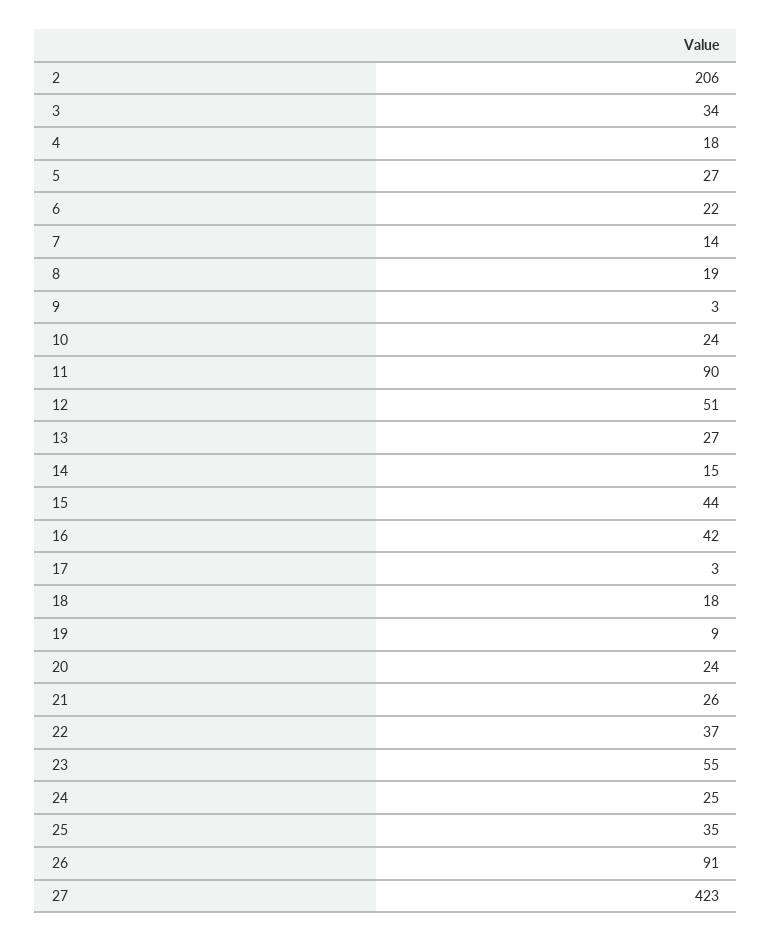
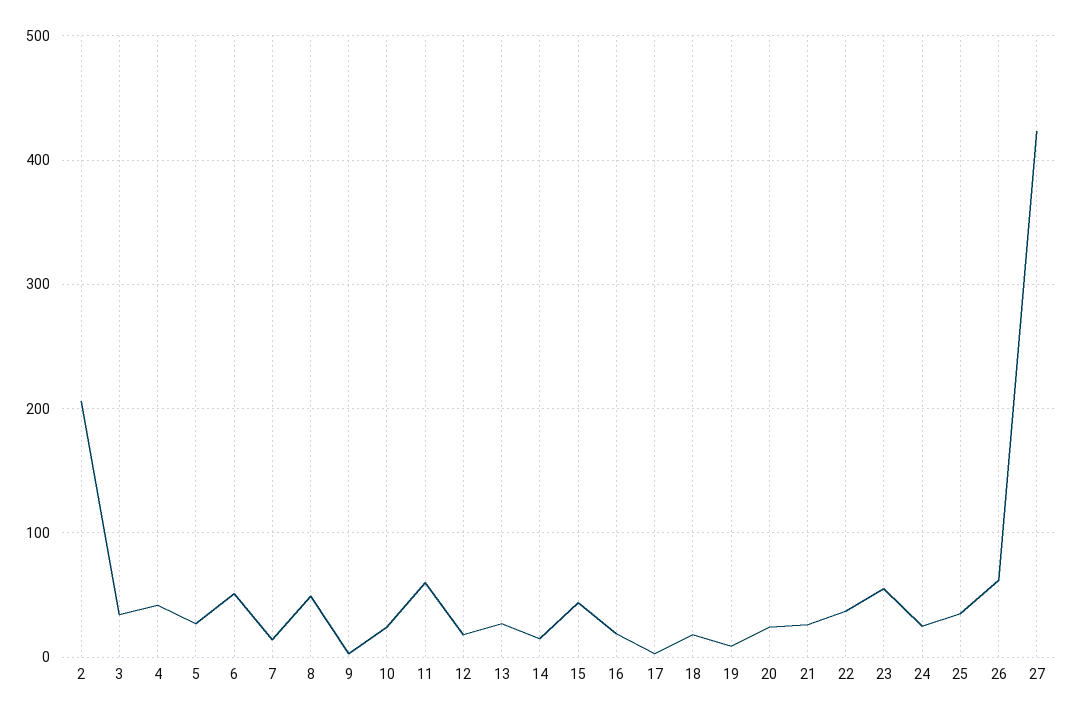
  {
    "2": 206,
    "3": 34,
-   "4": 18,
+   "4": 40,
    "5": 27,
-   "6": 22,
+   "6": 50,
    "7": 14,
-   "8": 19,
+   "8": 50,
    "9": 3,
    "10": 24,
-   "11": 90,
+   "11": 60,
-   "12": 51,
+   "12": 20,
    "13": 27,
    "14": 15,
    "15": 44,
-   "16": 42,
+   "16": 20,
    "17": 3,
    "18": 18,
    "19": 9,
    "20": 24,
    "21": 26,
    "22": 37,
    "23": 55,
    "24": 25,
    "25": 35,
-   "26": 91,
+   "26": 60,
    "27": 423
  }

